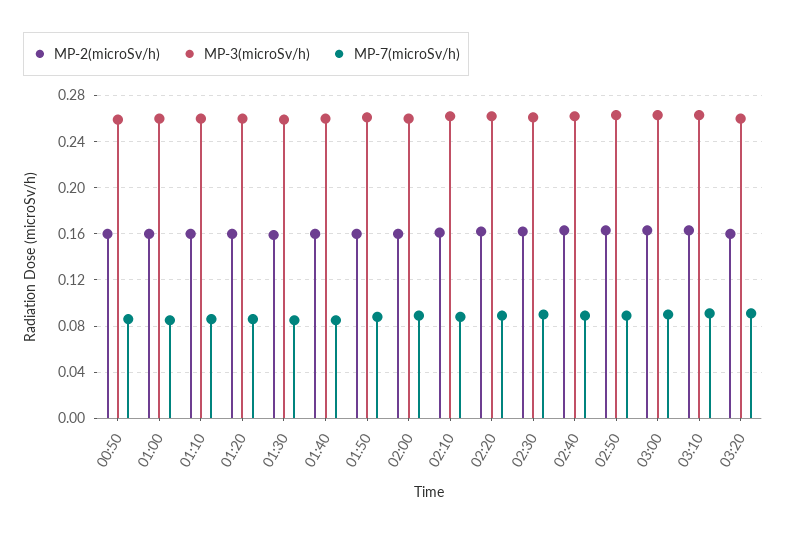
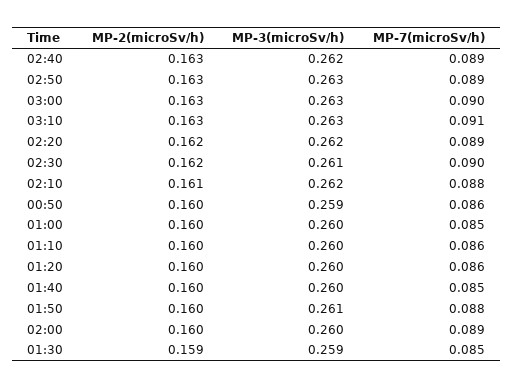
  {
    "MP-2(microSv/h)": {
      "00:50": 0.16,
      "01:00": 0.16,
      "01:10": 0.16,
      "01:20": 0.16,
      "01:30": 0.159,
      "01:40": 0.16,
      "01:50": 0.16,
      "02:00": 0.16,
      "02:10": 0.161,
      "02:20": 0.162,
      "02:30": 0.162,
      "02:40": 0.163,
      "02:50": 0.163,
      "03:00": 0.163,
-     "03:10": 0.163,
+     "03:10": 0.163
-     "03:20": 0.16
    },
    "MP-3(microSv/h)": {
      "00:50": 0.259,
      "01:00": 0.26,
      "01:10": 0.26,
      "01:20": 0.26,
      "01:30": 0.259,
      "01:40": 0.26,
      "01:50": 0.261,
      "02:00": 0.26,
      "02:10": 0.262,
      "02:20": 0.262,
      "02:30": 0.261,
      "02:40": 0.262,
      "02:50": 0.263,
      "03:00": 0.263,
-     "03:10": 0.263,
+     "03:10": 0.263
-     "03:20": 0.26
    },
    "MP-7(microSv/h)": {
      "00:50": 0.086,
      "01:00": 0.085,
      "01:10": 0.086,
      "01:20": 0.086,
      "01:30": 0.085,
      "01:40": 0.085,
      "01:50": 0.088,
      "02:00": 0.089,
      "02:10": 0.088,
      "02:20": 0.089,
      "02:30": 0.09,
      "02:40": 0.089,
      "02:50": 0.089,
      "03:00": 0.09,
-     "03:10": 0.091,
+     "03:10": 0.091
-     "03:20": 0.09
    }
  }

